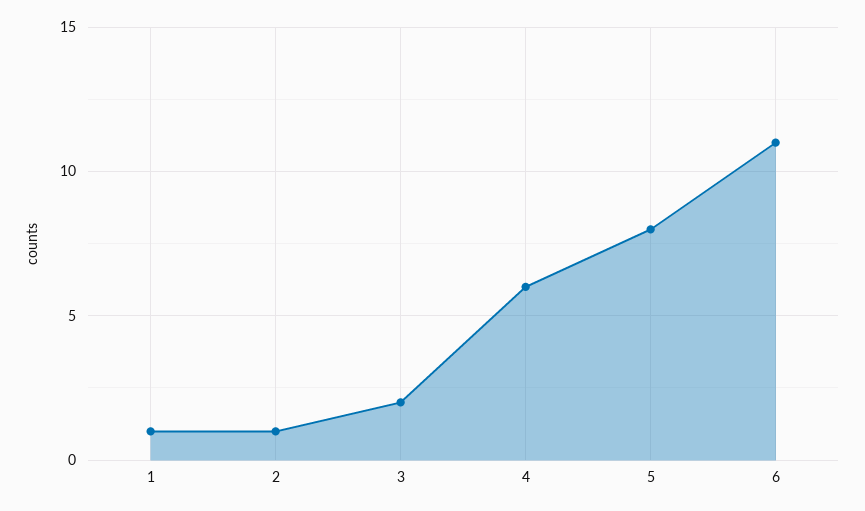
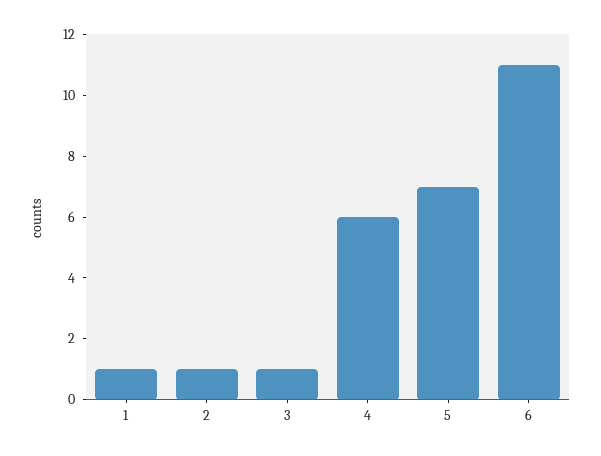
  {
    "1": 1,
    "2": 1,
-   "3": 2,
+   "3": 1,
    "4": 6,
-   "5": 8,
+   "5": 7,
    "6": 11
  }

